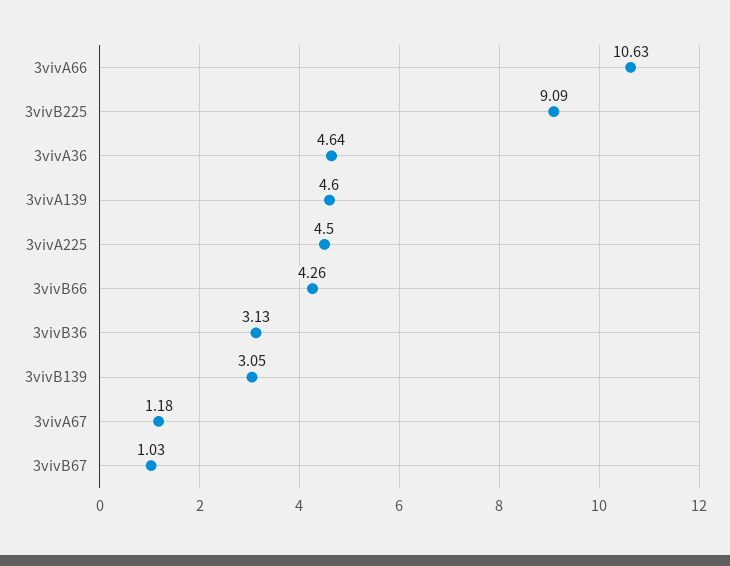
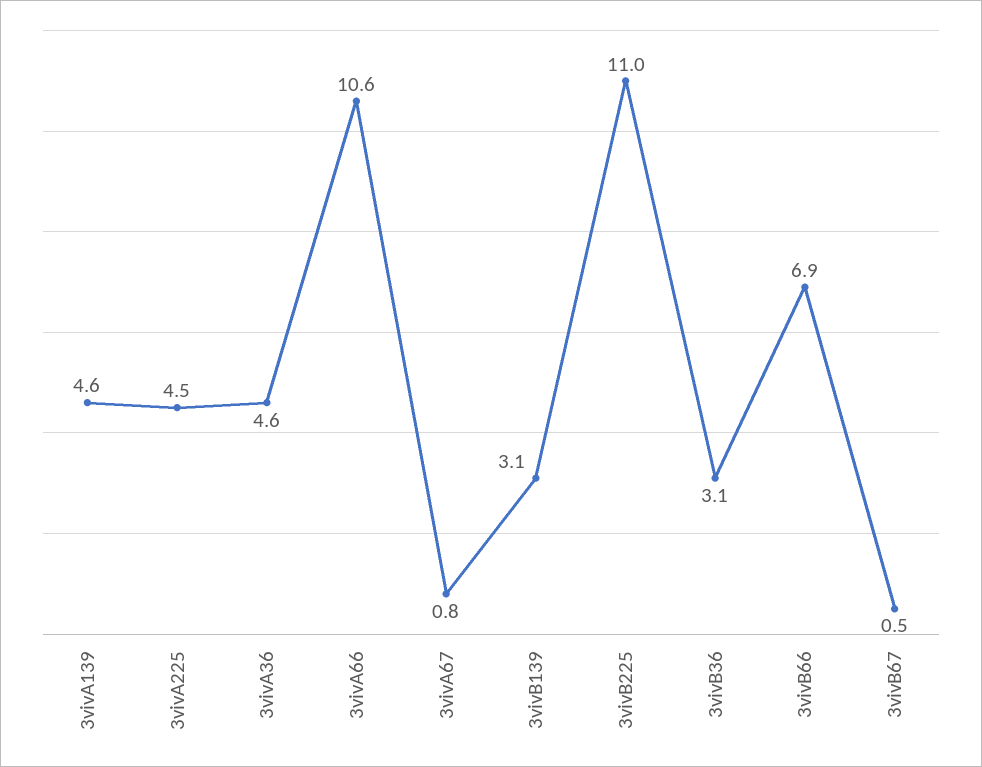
  {
    "3vivA66": 10.63,
-   "3vivB225": 9.09,
+   "3vivB225": 11,
    "3vivA36": 4.64,
    "3vivA139": 4.6,
    "3vivA225": 4.5,
-   "3vivB66": 4.26,
+   "3vivB66": 6.9,
    "3vivB36": 3.13,
    "3vivB139": 3.05,
-   "3vivA67": 1.18,
+   "3vivA67": 0.8,
-   "3vivB67": 1.03
+   "3vivB67": 0.5
  }

